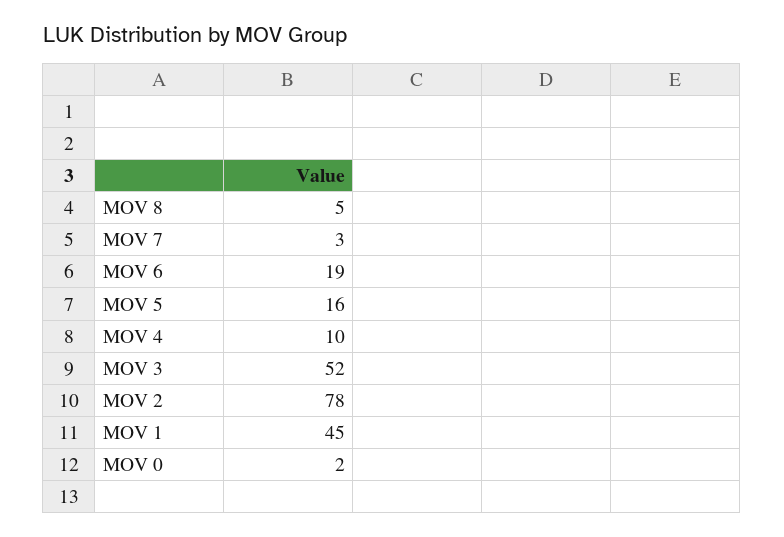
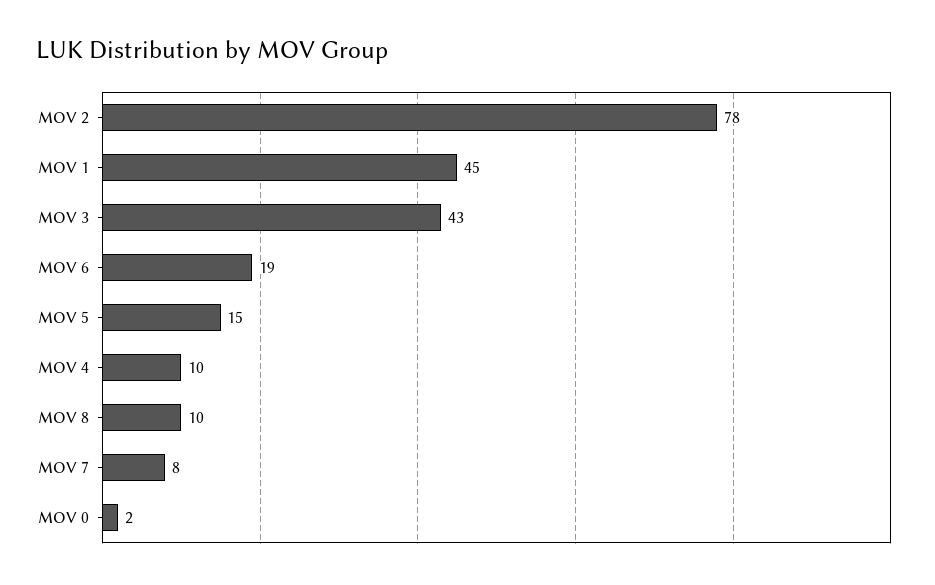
  {
-   "MOV 8": 5,
+   "MOV 8": 10,
-   "MOV 7": 3,
+   "MOV 7": 8,
    "MOV 6": 19,
-   "MOV 5": 16,
+   "MOV 5": 15,
    "MOV 4": 10,
-   "MOV 3": 52,
+   "MOV 3": 43,
    "MOV 2": 78,
    "MOV 1": 45,
    "MOV 0": 2
  }

